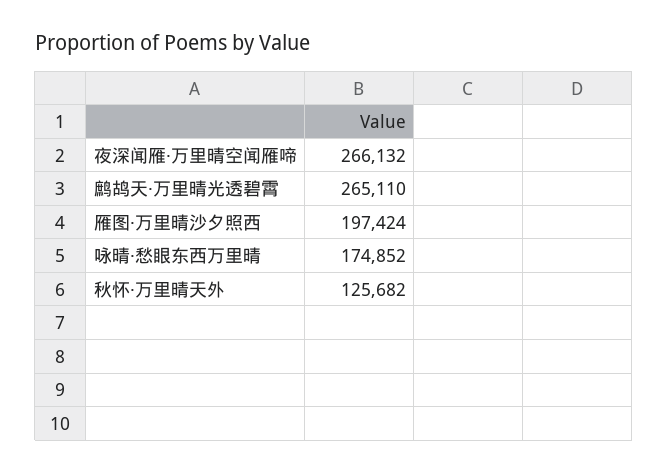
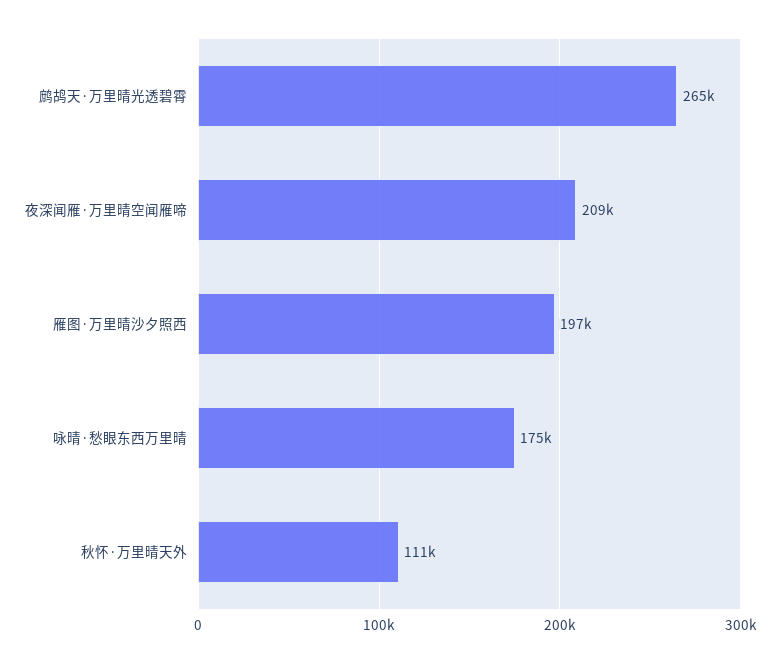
  {
-   "夜深闻雁·万里晴空闻雁啼": 266132,
+   "夜深闻雁·万里晴空闻雁啼": 209000,
    "鹧鸪天·万里晴光透碧霄": 265110,
    "雁图·万里晴沙夕照西": 197424,
    "咏晴·愁眼东西万里晴": 174852,
-   "秋怀·万里晴天外": 125682
+   "秋怀·万里晴天外": 111000
  }

